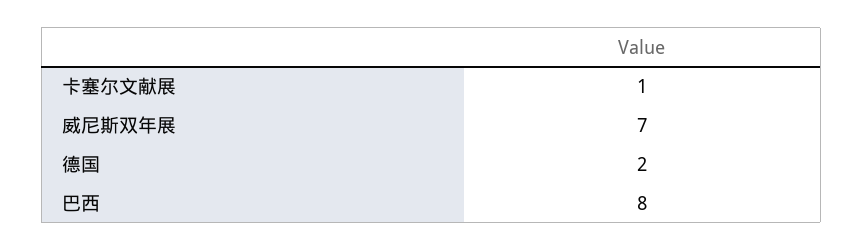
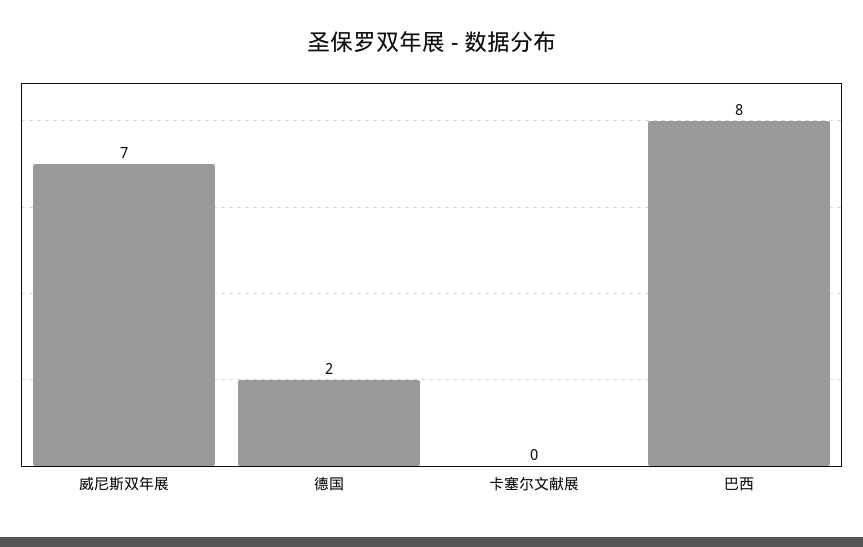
  {
-   "卡塞尔文献展": 1,
+   "卡塞尔文献展": 0,
    "威尼斯双年展": 7,
    "德国": 2,
    "巴西": 8
  }

